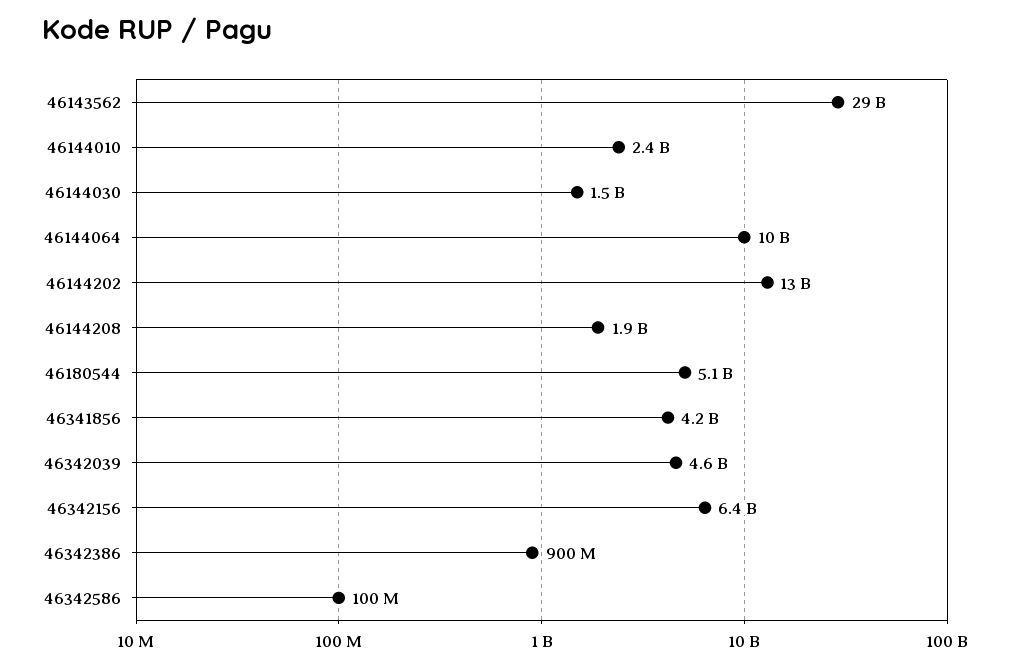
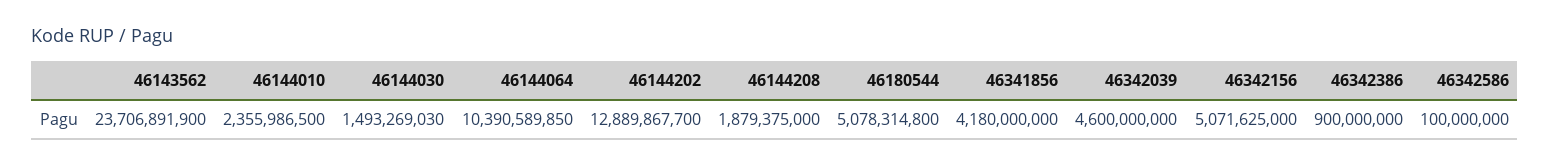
  {
-   "46143562": 29000000000,
+   "46143562": 23706891900,
    "46144010": 2355986500,
    "46144030": 1493269030,
    "46144064": 10390589850,
    "46144202": 12889867700,
    "46144208": 1879375000,
    "46180544": 5078314800,
    "46341856": 4180000000,
    "46342039": 4600000000,
-   "46342156": 6400000000,
+   "46342156": 5071625000,
    "46342386": 900000000,
    "46342586": 100000000
  }

